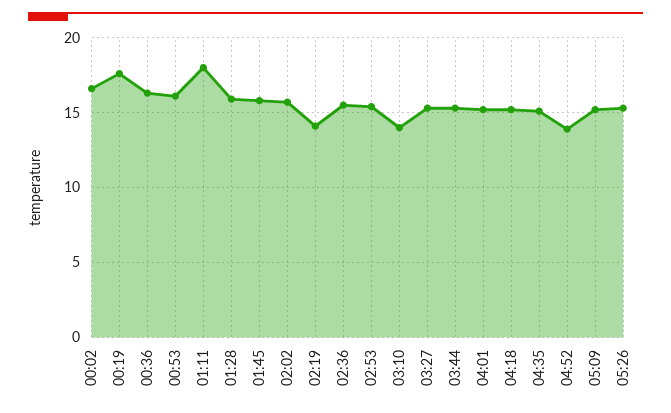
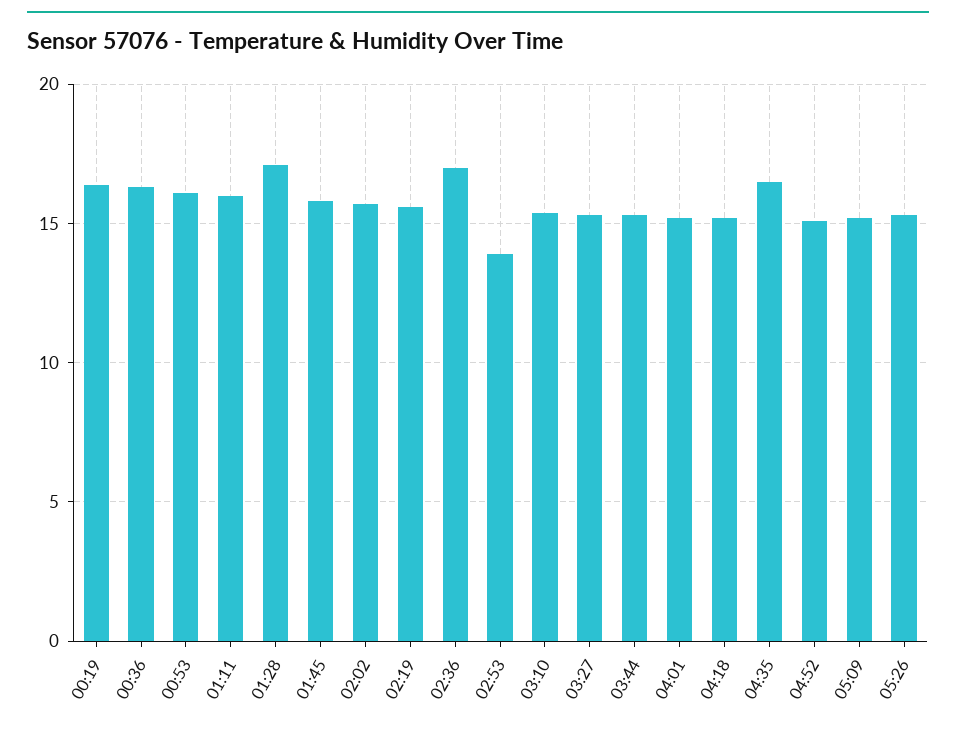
  {
-   "00:02": 16.5,
-   "00:19": 17.5,
+   "00:19": 16.5,
    "00:36": 16.5,
    "00:53": 16,
-   "01:11": 18,
+   "01:11": 16,
-   "01:28": 16,
+   "01:28": 17,
    "01:45": 16,
    "02:02": 15.5,
-   "02:19": 14,
+   "02:19": 15.5,
-   "02:36": 15.5,
+   "02:36": 17,
-   "02:53": 15.5,
+   "02:53": 14,
-   "03:10": 14,
+   "03:10": 15.5,
    "03:27": 15.5,
    "03:44": 15.5,
    "04:01": 15,
    "04:18": 15,
-   "04:35": 15,
+   "04:35": 16.5,
-   "04:52": 14,
+   "04:52": 15,
    "05:09": 15,
    "05:26": 15.5
  }

